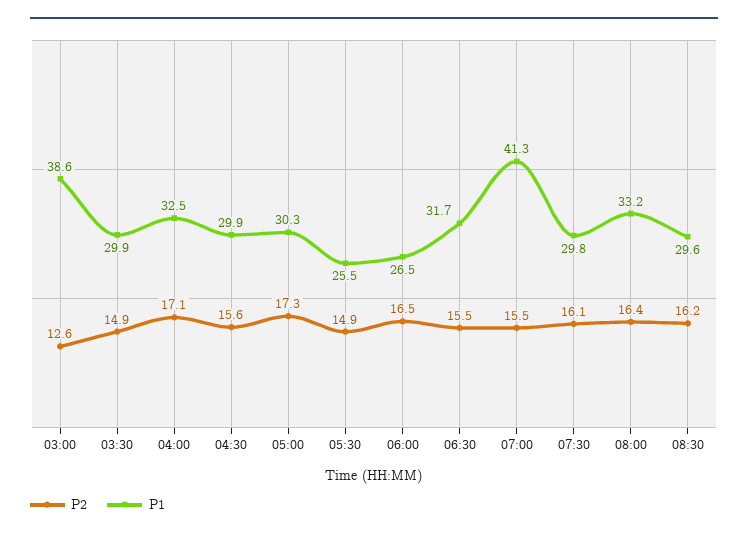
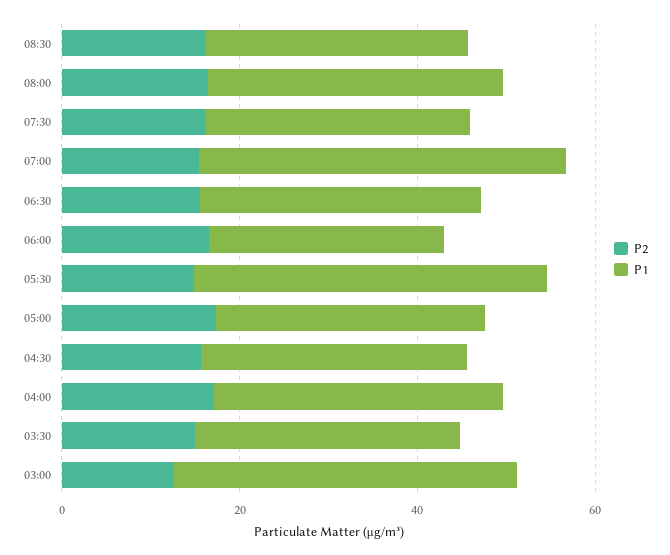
  {
    "P2": {
      "03:00": 12.6,
      "03:30": 14.9,
      "04:00": 17.1,
      "04:30": 15.6,
      "05:00": 17.3,
      "05:30": 14.9,
      "06:00": 16.5,
      "06:30": 15.5,
      "07:00": 15.5,
      "07:30": 16.1,
      "08:00": 16.4,
      "08:30": 16.2
    },
    "P1": {
      "03:00": 38.6,
      "03:30": 29.9,
      "04:00": 32.5,
      "04:30": 29.9,
      "05:00": 30.3,
-     "05:30": 25.5,
+     "05:30": 40,
      "06:00": 26.5,
      "06:30": 31.7,
      "07:00": 41.3,
      "07:30": 29.8,
      "08:00": 33.2,
      "08:30": 29.6
    }
  }

